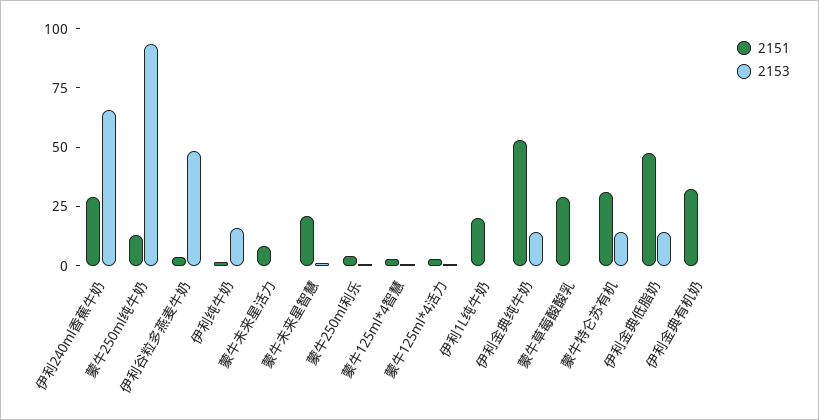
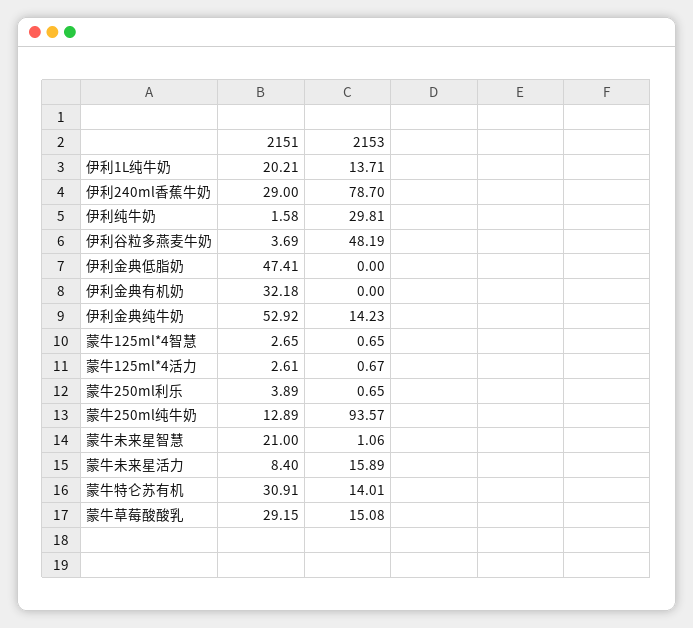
  {
    "2151": {
      "伊利240ml香蕉牛奶": 29,
      "蒙牛250ml纯牛奶": 12.89,
      "伊利谷粒多燕麦牛奶": 3.69,
      "伊利纯牛奶": 1.58,
      "蒙牛未来星活力": 8.4,
      "蒙牛未来星智慧": 21,
      "蒙牛250ml利乐": 3.89,
      "蒙牛125ml*4智慧": 2.65,
      "蒙牛125ml*4活力": 2.61,
      "伊利1L纯牛奶": 20.21,
      "伊利金典纯牛奶": 52.92,
      "蒙牛草莓酸酸乳": 29.15,
      "蒙牛特仑苏有机": 30.91,
      "伊利金典低脂奶": 47.41,
      "伊利金典有机奶": 32.18
    },
    "2153": {
-     "伊利240ml香蕉牛奶": 65,
+     "伊利240ml香蕉牛奶": 78.7,
      "蒙牛250ml纯牛奶": 93.57,
      "伊利谷粒多燕麦牛奶": 48.19,
-     "伊利纯牛奶": 15,
+     "伊利纯牛奶": 29.81,
-     "蒙牛未来星活力": 0,
+     "蒙牛未来星活力": 15.89,
      "蒙牛未来星智慧": 1.06,
      "蒙牛250ml利乐": 0.65,
      "蒙牛125ml*4智慧": 0.65,
      "蒙牛125ml*4活力": 0.67,
-     "伊利1L纯牛奶": 0,
+     "伊利1L纯牛奶": 13.71,
      "伊利金典纯牛奶": 14.23,
-     "蒙牛草莓酸酸乳": 0,
+     "蒙牛草莓酸酸乳": 15.08,
      "蒙牛特仑苏有机": 14.01,
-     "伊利金典低脂奶": 15,
+     "伊利金典低脂奶": 0,
      "伊利金典有机奶": 0
    }
  }

